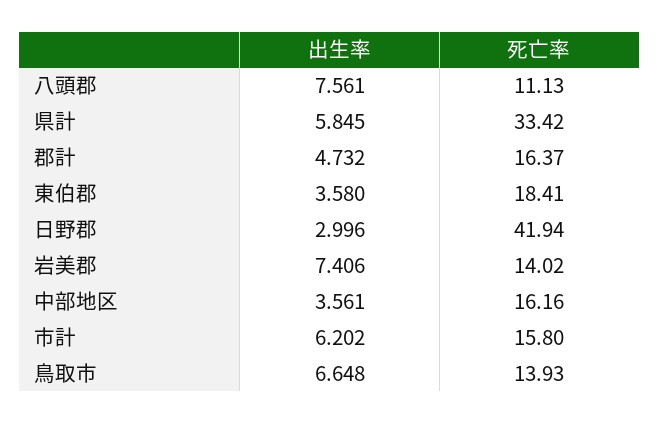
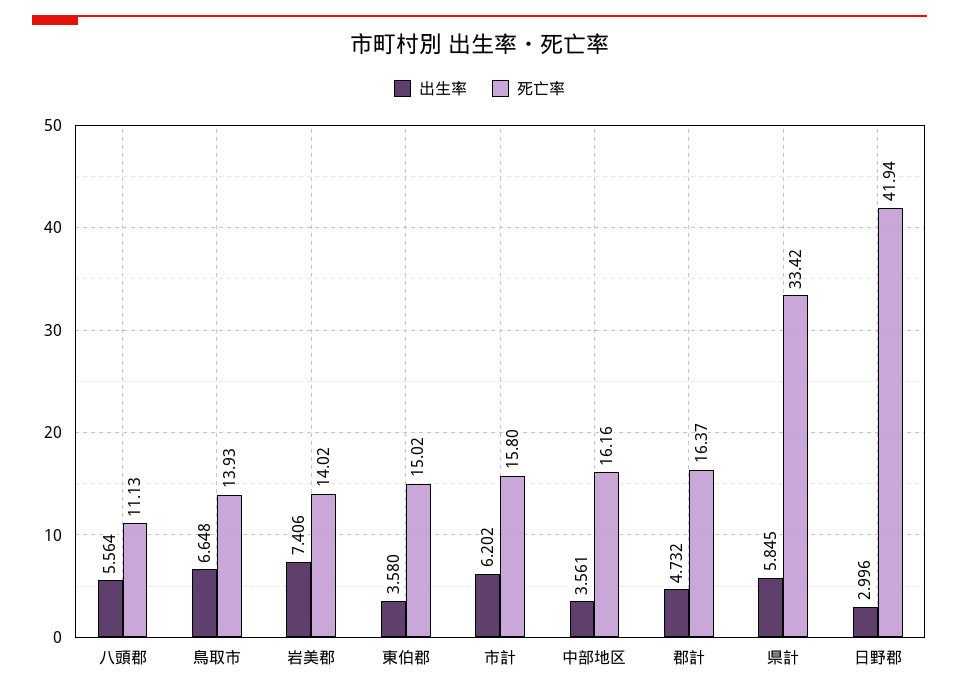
  {
    "出生率": {
-     "八頭郡": 7.561,
+     "八頭郡": 5.564,
      "県計": 5.845,
      "郡計": 4.732,
      "東伯郡": 3.58,
      "日野郡": 2.996,
      "岩美郡": 7.406,
      "中部地区": 3.561,
      "市計": 6.202,
      "鳥取市": 6.648
    },
    "死亡率": {
      "八頭郡": 11.13,
      "県計": 33.42,
      "郡計": 16.37,
-     "東伯郡": 18.41,
+     "東伯郡": 15.02,
      "日野郡": 41.94,
      "岩美郡": 14.02,
      "中部地区": 16.16,
      "市計": 15.8,
      "鳥取市": 13.93
    }
  }

